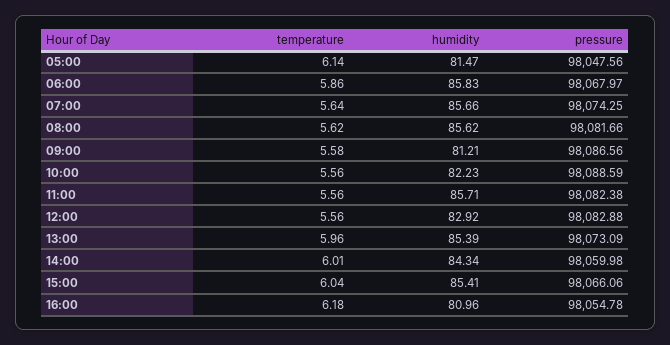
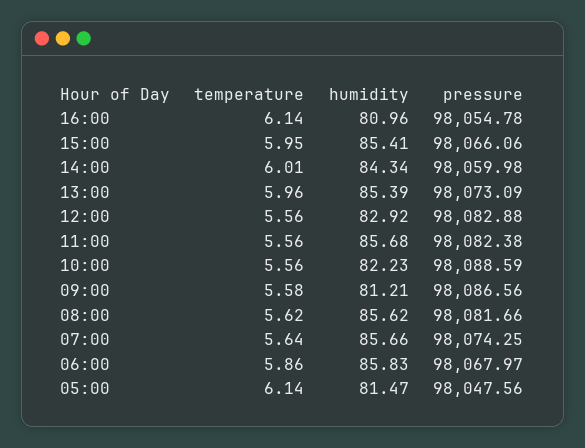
  {
    "temperature": {
      "05:00": 6.14,
      "06:00": 5.86,
      "07:00": 5.64,
      "08:00": 5.62,
      "09:00": 5.58,
      "10:00": 5.56,
      "11:00": 5.56,
      "12:00": 5.56,
      "13:00": 5.96,
      "14:00": 6.01,
-     "15:00": 6.04,
+     "15:00": 5.95,
-     "16:00": 6.18
+     "16:00": 6.14
    },
    "humidity": {
      "05:00": 81.47,
      "06:00": 85.83,
      "07:00": 85.66,
      "08:00": 85.62,
      "09:00": 81.21,
      "10:00": 82.23,
-     "11:00": 85.71,
+     "11:00": 85.68,
      "12:00": 82.92,
      "13:00": 85.39,
      "14:00": 84.34,
      "15:00": 85.41,
      "16:00": 80.96
    },
    "pressure": {
      "05:00": 98047.56,
      "06:00": 98067.97,
      "07:00": 98074.25,
      "08:00": 98081.66,
      "09:00": 98086.56,
      "10:00": 98088.59,
      "11:00": 98082.38,
      "12:00": 98082.88,
      "13:00": 98073.09,
      "14:00": 98059.98,
      "15:00": 98066.06,
      "16:00": 98054.78
    }
  }

